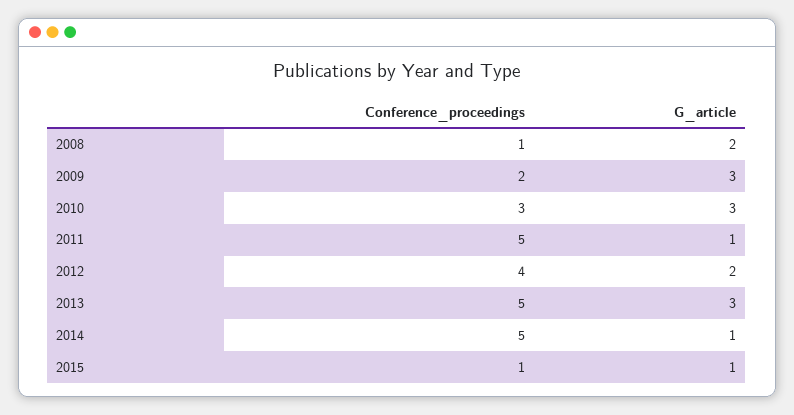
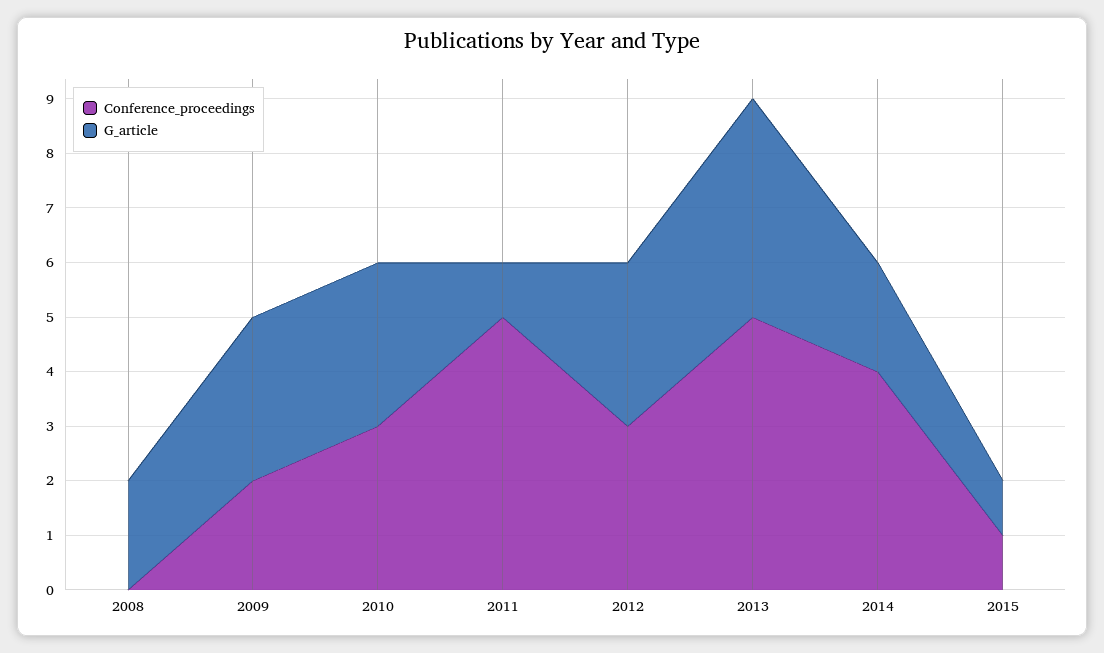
  {
    "Conference_proceedings": {
-     "2008": 1,
+     "2008": 0,
      "2009": 2,
      "2010": 3,
      "2011": 5,
-     "2012": 4,
+     "2012": 3,
      "2013": 5,
-     "2014": 5,
+     "2014": 4,
      "2015": 1
    },
    "G_article": {
      "2008": 2,
      "2009": 3,
      "2010": 3,
      "2011": 1,
-     "2012": 2,
+     "2012": 3,
-     "2013": 3,
+     "2013": 4,
-     "2014": 1,
+     "2014": 2,
      "2015": 1
    }
  }

